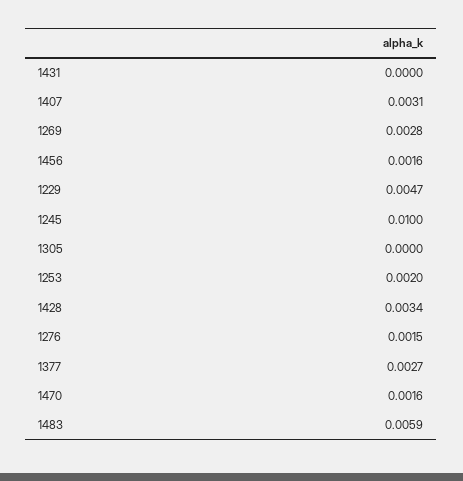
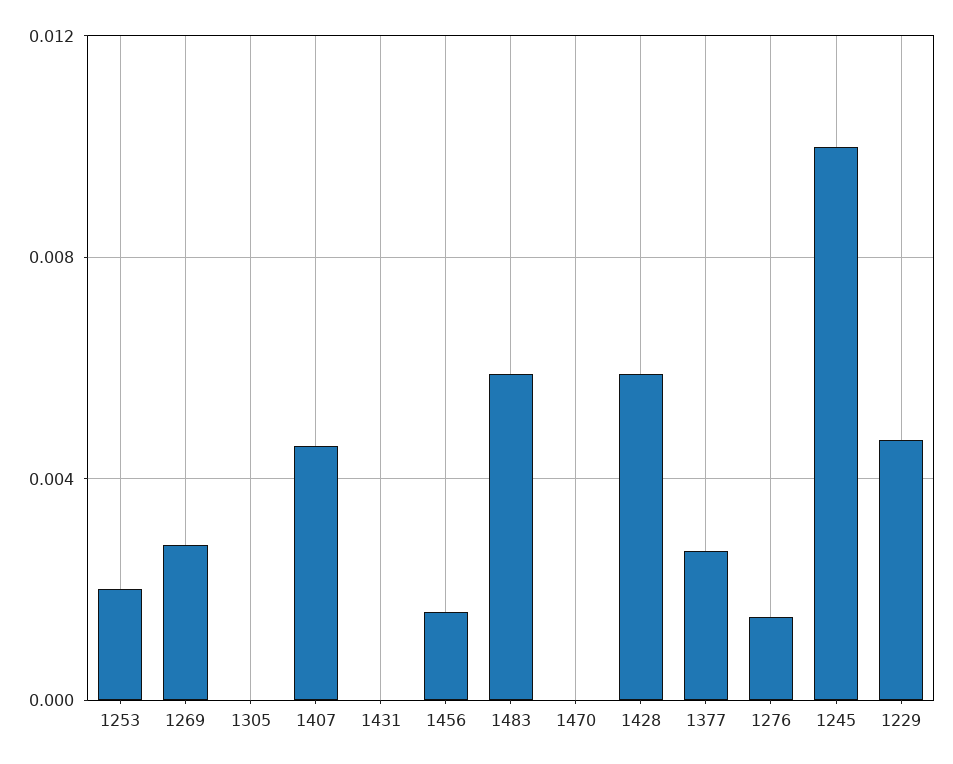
  {
    "1431": 0,
-   "1407": 0.0031,
+   "1407": 0.0045,
    "1269": 0.0028,
    "1456": 0.0016,
    "1229": 0.0047,
    "1245": 0.01,
    "1305": 0,
    "1253": 0.002,
-   "1428": 0.0034,
+   "1428": 0.006,
    "1276": 0.0015,
    "1377": 0.0027,
-   "1470": 0.0016,
+   "1470": 0,
    "1483": 0.0059
  }

